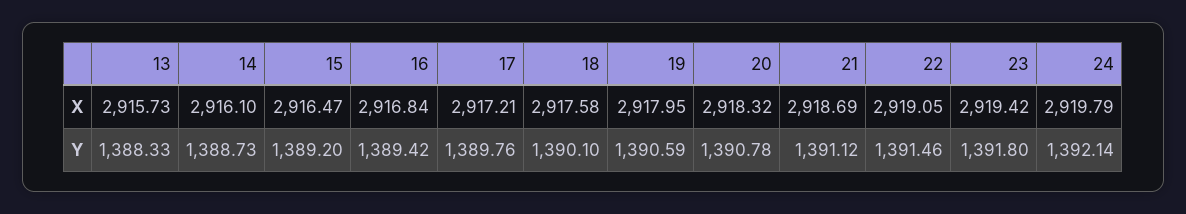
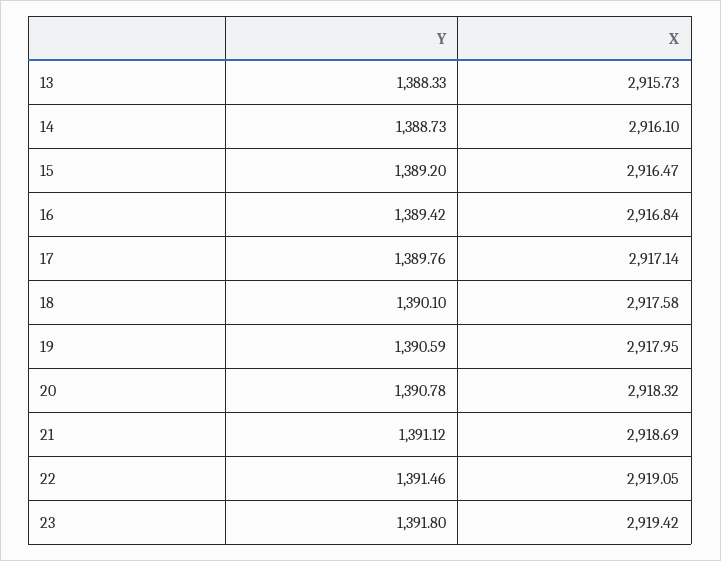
  {
    "13": {
      "X": 2915.73,
      "Y": 1388.33
    },
    "14": {
      "X": 2916.1,
      "Y": 1388.73
    },
    "15": {
      "X": 2916.47,
      "Y": 1389.2
    },
    "16": {
      "X": 2916.84,
      "Y": 1389.42
    },
    "17": {
-     "X": 2917.21,
+     "X": 2917.14,
      "Y": 1389.76
    },
    "18": {
      "X": 2917.58,
      "Y": 1390.1
    },
    "19": {
      "X": 2917.95,
      "Y": 1390.59
    },
    "20": {
      "X": 2918.32,
      "Y": 1390.78
    },
    "21": {
      "X": 2918.69,
      "Y": 1391.12
    },
    "22": {
      "X": 2919.05,
      "Y": 1391.46
    },
    "23": {
      "X": 2919.42,
      "Y": 1391.8
-   },
+   }
-   "24": {
-     "X": 2919.79,
-     "Y": 1392.14
-   }
  }

